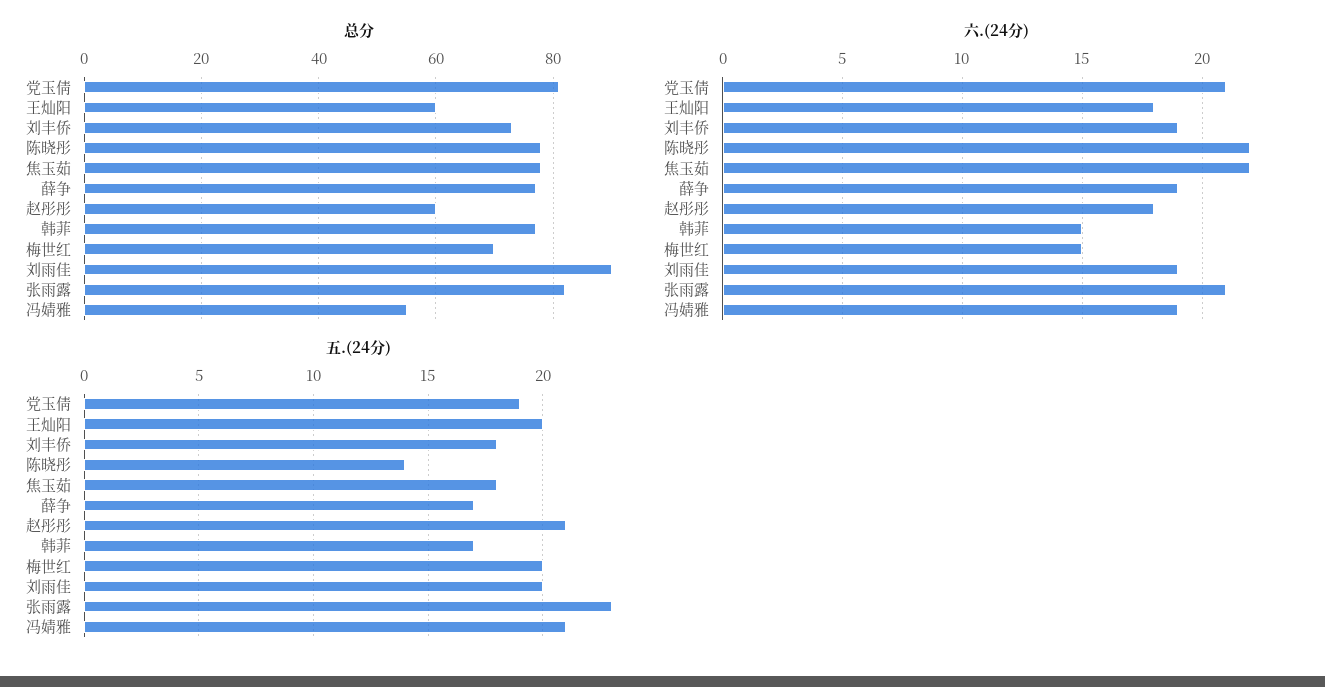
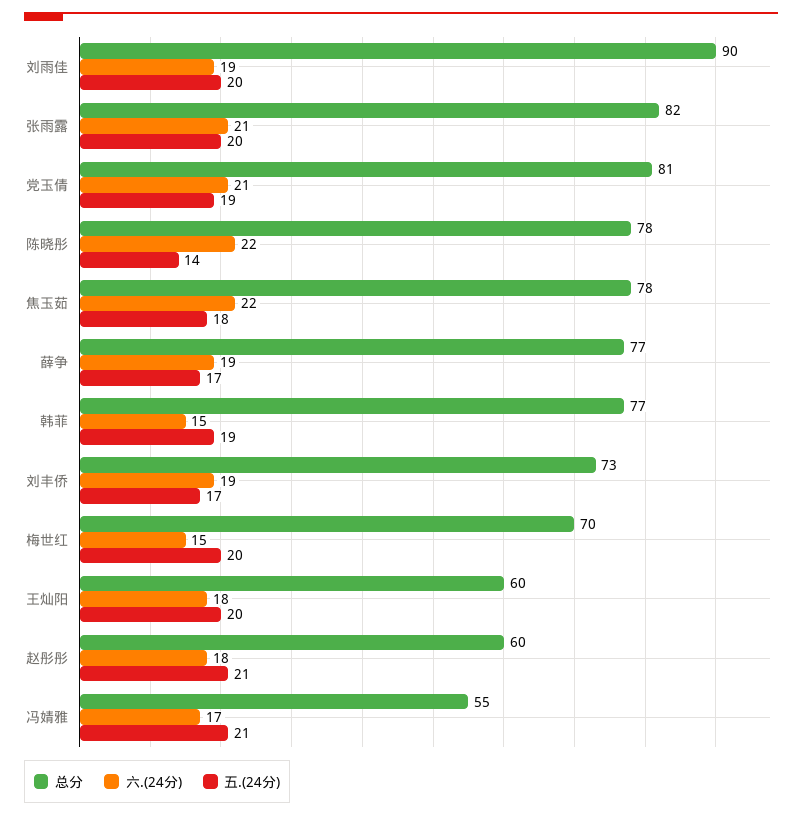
  {
    "总分": {
      "党玉倩": 81,
      "王灿阳": 60,
      "刘丰侨": 73,
      "陈晓彤": 78,
      "焦玉茹": 78,
      "薛争": 77,
      "赵彤彤": 60,
      "韩菲": 77,
      "梅世红": 70,
      "刘雨佳": 90,
      "张雨露": 82,
      "冯婧雅": 55
    },
    "六.(24分)": {
      "党玉倩": 21,
      "王灿阳": 18,
      "刘丰侨": 19,
      "陈晓彤": 22,
      "焦玉茹": 22,
      "薛争": 19,
      "赵彤彤": 18,
      "韩菲": 15,
      "梅世红": 15,
      "刘雨佳": 19,
      "张雨露": 21,
-     "冯婧雅": 19
+     "冯婧雅": 17
    },
    "五.(24分)": {
      "党玉倩": 19,
      "王灿阳": 20,
-     "刘丰侨": 18,
+     "刘丰侨": 17,
      "陈晓彤": 14,
      "焦玉茹": 18,
      "薛争": 17,
      "赵彤彤": 21,
-     "韩菲": 17,
+     "韩菲": 19,
      "梅世红": 20,
      "刘雨佳": 20,
-     "张雨露": 23,
+     "张雨露": 20,
      "冯婧雅": 21
    }
  }

